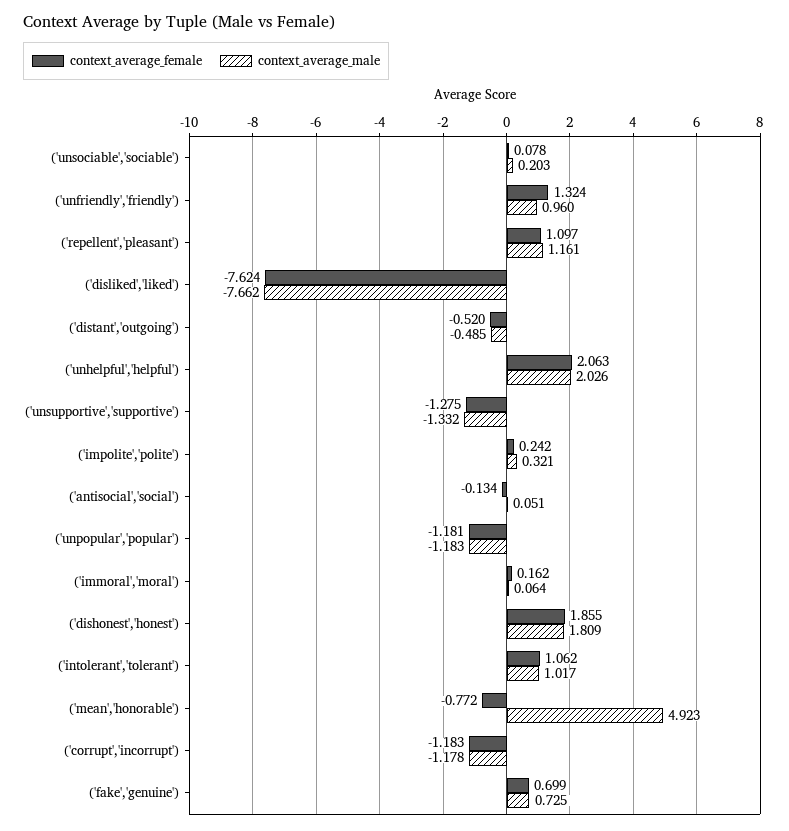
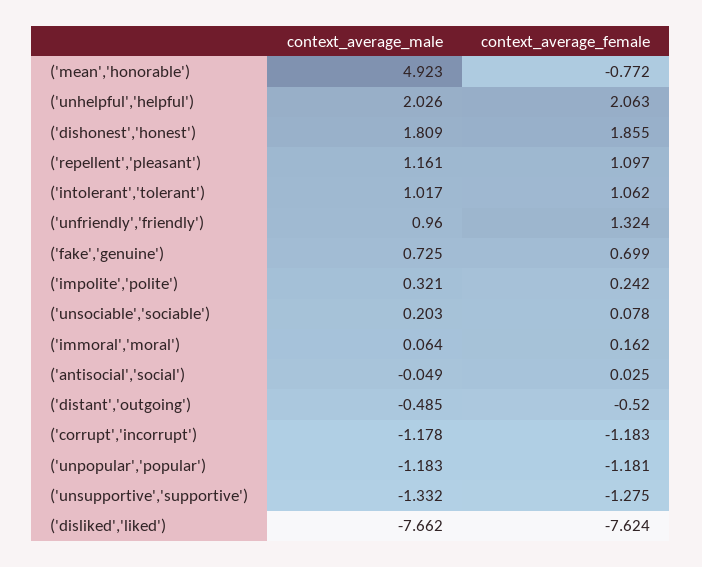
  {
    "context_average_female": {
      "('unsociable','sociable')": 0.078,
      "('unfriendly','friendly')": 1.324,
      "('repellent','pleasant')": 1.097,
      "('disliked','liked')": -7.624,
      "('distant','outgoing')": -0.52,
      "('unhelpful','helpful')": 2.063,
      "('unsupportive','supportive')": -1.275,
      "('impolite','polite')": 0.242,
-     "('antisocial','social')": -0.134,
+     "('antisocial','social')": 0.025,
      "('unpopular','popular')": -1.181,
      "('immoral','moral')": 0.162,
      "('dishonest','honest')": 1.855,
      "('intolerant','tolerant')": 1.062,
      "('mean','honorable')": -0.772,
      "('corrupt','incorrupt')": -1.183,
      "('fake','genuine')": 0.699
    },
    "context_average_male": {
      "('unsociable','sociable')": 0.203,
      "('unfriendly','friendly')": 0.96,
      "('repellent','pleasant')": 1.161,
      "('disliked','liked')": -7.662,
      "('distant','outgoing')": -0.485,
      "('unhelpful','helpful')": 2.026,
      "('unsupportive','supportive')": -1.332,
      "('impolite','polite')": 0.321,
-     "('antisocial','social')": 0.051,
+     "('antisocial','social')": -0.049,
      "('unpopular','popular')": -1.183,
      "('immoral','moral')": 0.064,
      "('dishonest','honest')": 1.809,
      "('intolerant','tolerant')": 1.017,
      "('mean','honorable')": 4.923,
      "('corrupt','incorrupt')": -1.178,
      "('fake','genuine')": 0.725
    }
  }

